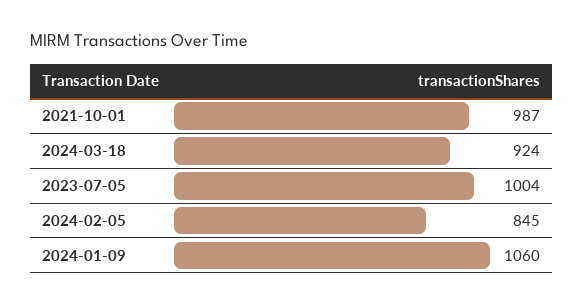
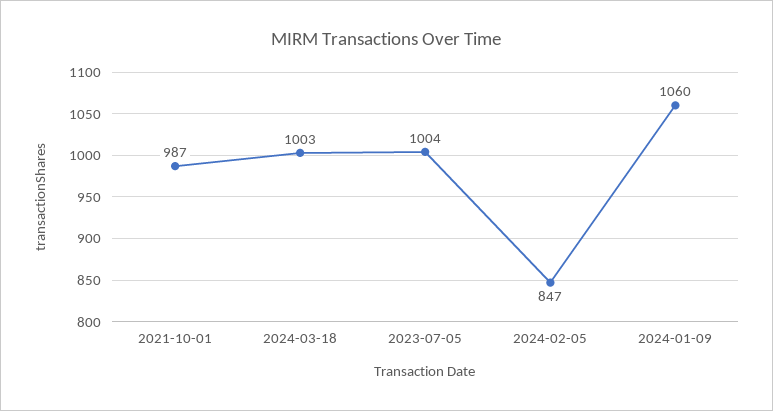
  {
    "2021-10-01": 987,
-   "2024-03-18": 924,
+   "2024-03-18": 1003,
    "2023-07-05": 1004,
-   "2024-02-05": 845,
+   "2024-02-05": 847,
    "2024-01-09": 1060
  }

